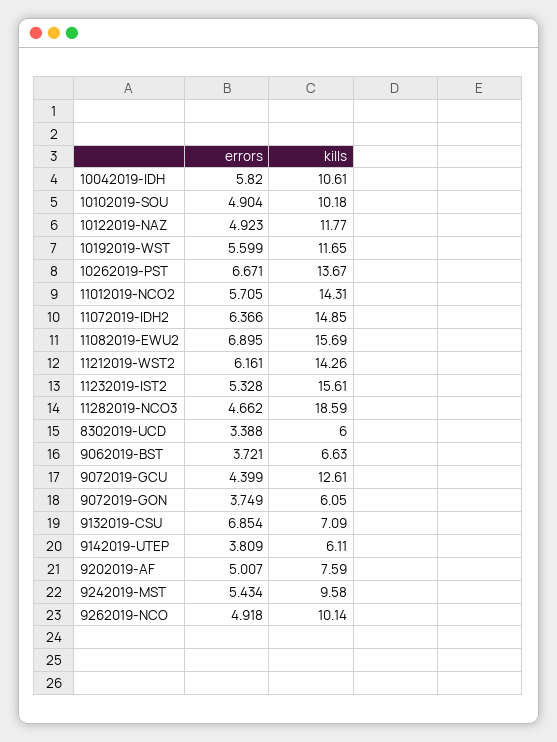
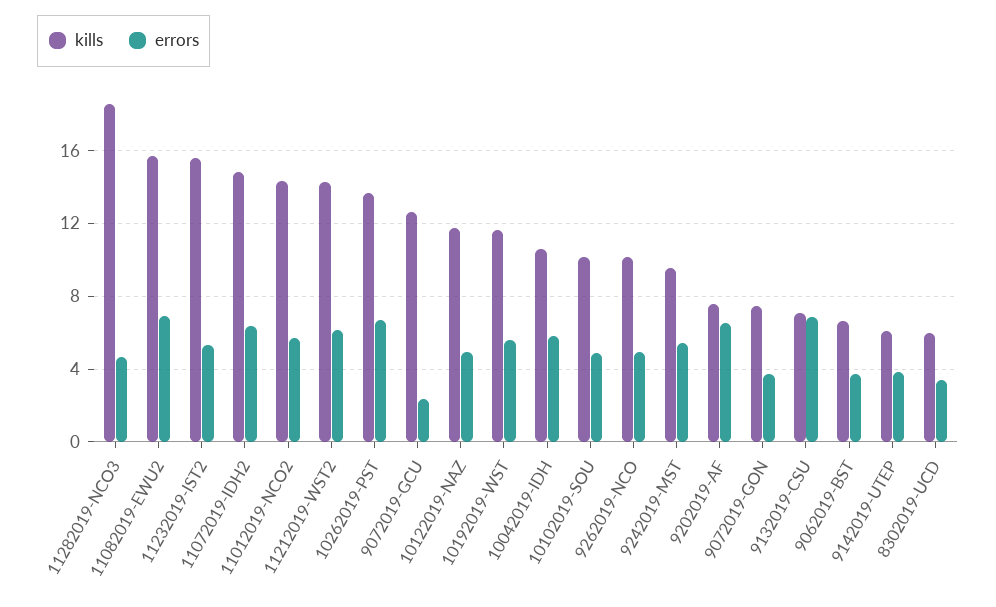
  {
    "errors": {
      "10042019-IDH": 5.82,
      "10102019-SOU": 4.904,
      "10122019-NAZ": 4.923,
      "10192019-WST": 5.599,
      "10262019-PST": 6.671,
      "11012019-NCO2": 5.705,
      "11072019-IDH2": 6.366,
      "11082019-EWU2": 6.895,
      "11212019-WST2": 6.161,
      "11232019-IST2": 5.328,
      "11282019-NCO3": 4.662,
      "8302019-UCD": 3.388,
      "9062019-BST": 3.721,
-     "9072019-GCU": 4.399,
+     "9072019-GCU": 2.5,
      "9072019-GON": 3.749,
      "9132019-CSU": 6.854,
      "9142019-UTEP": 3.809,
-     "9202019-AF": 5.007,
+     "9202019-AF": 6.5,
      "9242019-MST": 5.434,
      "9262019-NCO": 4.918
    },
    "kills": {
      "10042019-IDH": 10.61,
      "10102019-SOU": 10.18,
      "10122019-NAZ": 11.77,
      "10192019-WST": 11.65,
      "10262019-PST": 13.67,
      "11012019-NCO2": 14.31,
      "11072019-IDH2": 14.85,
      "11082019-EWU2": 15.69,
      "11212019-WST2": 14.26,
      "11232019-IST2": 15.61,
      "11282019-NCO3": 18.59,
      "8302019-UCD": 6,
      "9062019-BST": 6.63,
      "9072019-GCU": 12.61,
-     "9072019-GON": 6.05,
+     "9072019-GON": 7.5,
      "9132019-CSU": 7.09,
      "9142019-UTEP": 6.11,
      "9202019-AF": 7.59,
      "9242019-MST": 9.58,
      "9262019-NCO": 10.14
    }
  }

